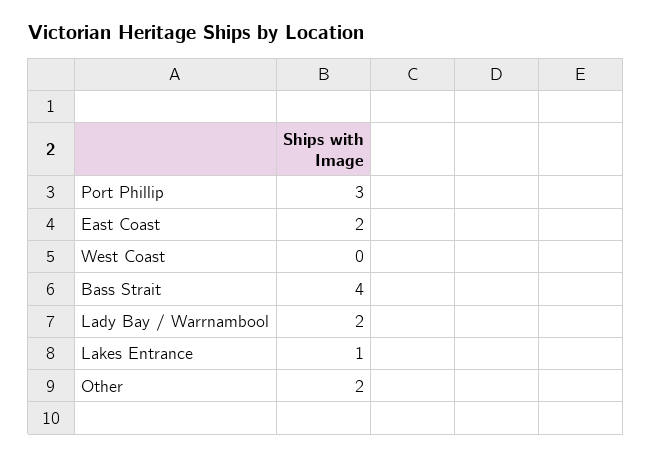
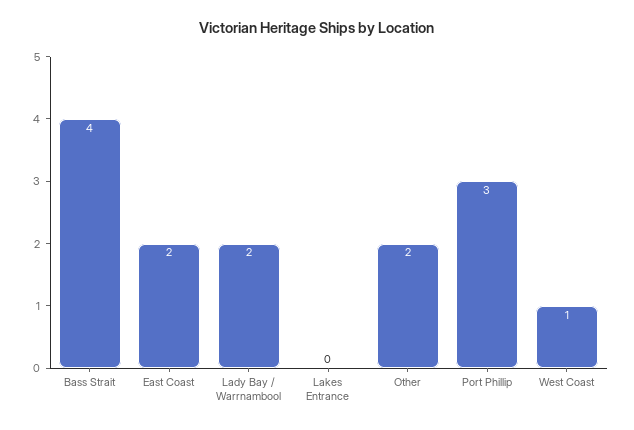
  {
    "Port Phillip": 3,
    "East Coast": 2,
-   "West Coast": 0,
+   "West Coast": 1,
    "Bass Strait": 4,
    "Lady Bay / Warrnambool": 2,
-   "Lakes Entrance": 1,
+   "Lakes Entrance": 0,
    "Other": 2
  }

